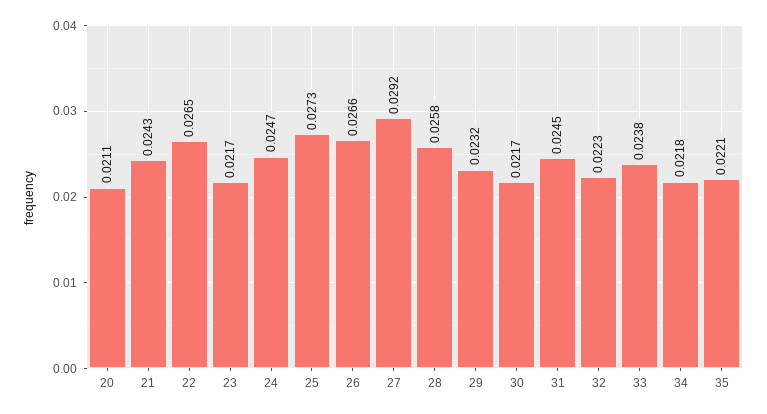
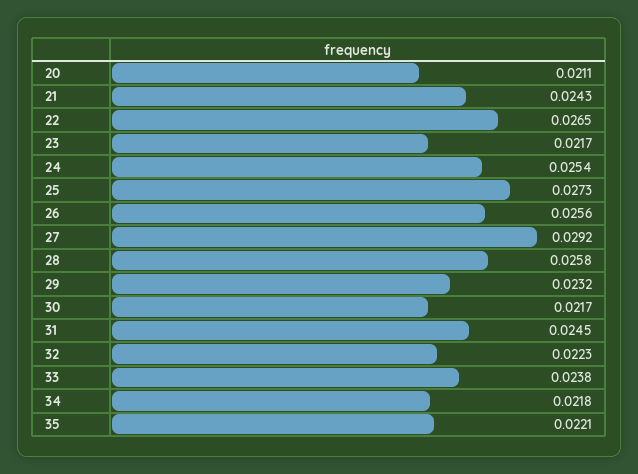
  {
    "20": 0.0211,
    "21": 0.0243,
    "22": 0.0265,
    "23": 0.0217,
-   "24": 0.0247,
+   "24": 0.0254,
    "25": 0.0273,
-   "26": 0.0266,
+   "26": 0.0256,
    "27": 0.0292,
    "28": 0.0258,
    "29": 0.0232,
    "30": 0.0217,
    "31": 0.0245,
    "32": 0.0223,
    "33": 0.0238,
    "34": 0.0218,
    "35": 0.0221
  }

